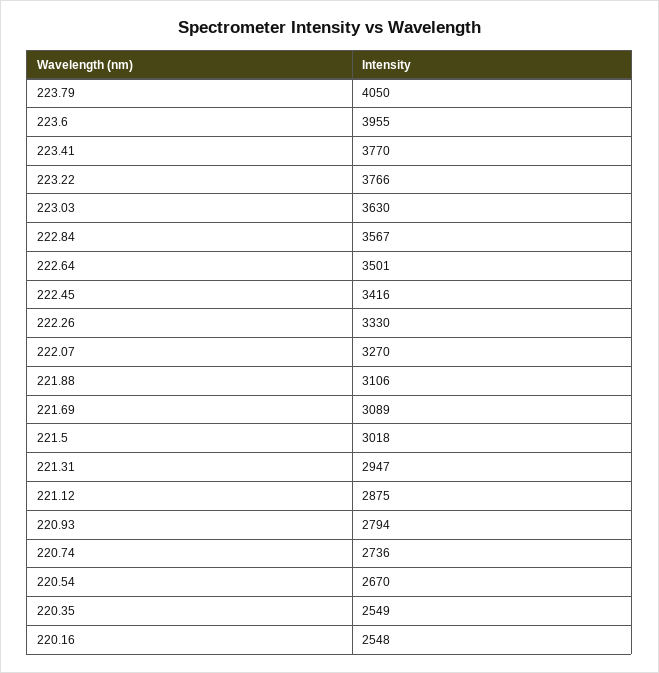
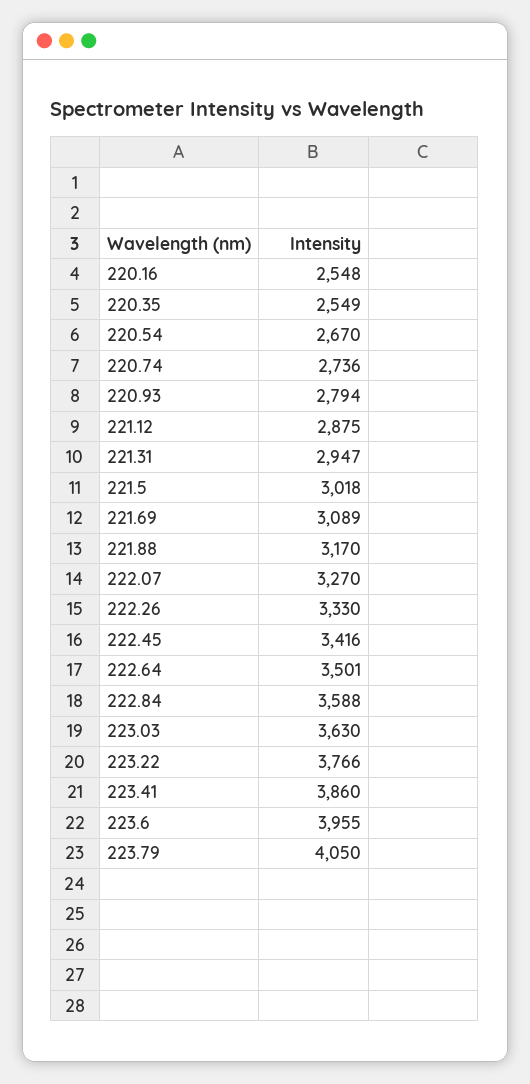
  {
    "223.79": 4050,
    "223.6": 3955,
-   "223.41": 3770,
+   "223.41": 3860,
    "223.22": 3766,
    "223.03": 3630,
-   "222.84": 3567,
+   "222.84": 3588,
    "222.64": 3501,
    "222.45": 3416,
    "222.26": 3330,
    "222.07": 3270,
-   "221.88": 3106,
+   "221.88": 3170,
    "221.69": 3089,
    "221.5": 3018,
    "221.31": 2947,
    "221.12": 2875,
    "220.93": 2794,
    "220.74": 2736,
    "220.54": 2670,
    "220.35": 2549,
    "220.16": 2548
  }

